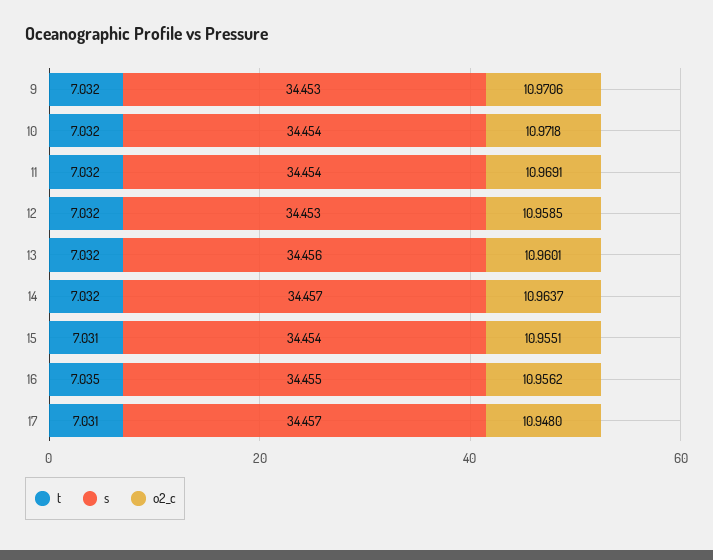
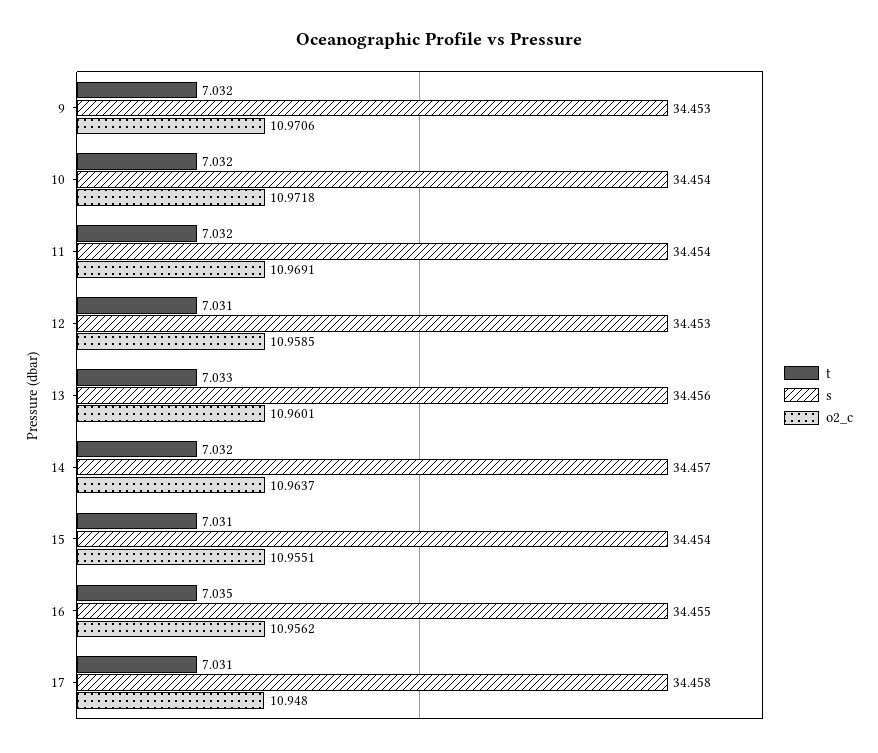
  {
    "t": {
      "9": 7.032,
      "10": 7.032,
      "11": 7.032,
-     "12": 7.032,
+     "12": 7.031,
-     "13": 7.032,
+     "13": 7.033,
      "14": 7.032,
      "15": 7.031,
      "16": 7.035,
      "17": 7.031
    },
    "s": {
      "9": 34.453,
      "10": 34.454,
      "11": 34.454,
      "12": 34.453,
      "13": 34.456,
      "14": 34.457,
      "15": 34.454,
      "16": 34.455,
-     "17": 34.457
+     "17": 34.458
    },
    "o2_c": {
      "9": 10.9706,
      "10": 10.9718,
      "11": 10.9691,
      "12": 10.9585,
      "13": 10.9601,
      "14": 10.9637,
      "15": 10.9551,
      "16": 10.9562,
      "17": 10.948
    }
  }

